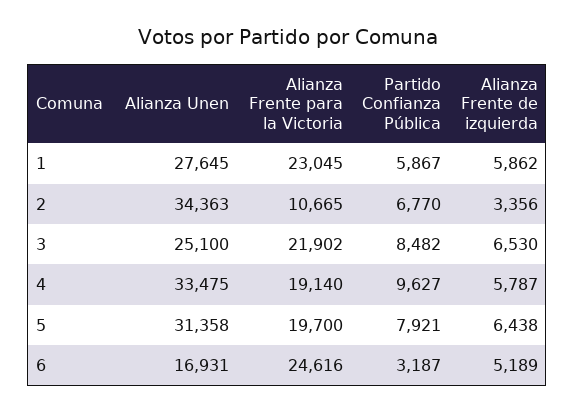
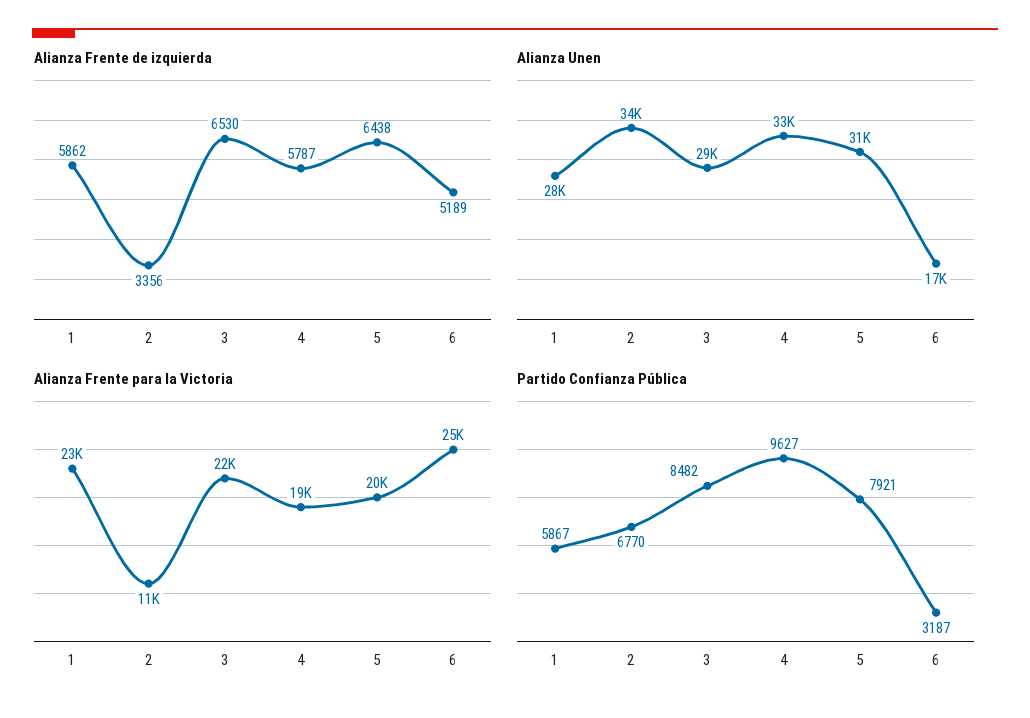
  {
    "Alianza Unen": {
      "1": 27645,
      "2": 34363,
-     "3": 25100,
+     "3": 29000,
      "4": 33475,
      "5": 31358,
      "6": 16931
    },
    "Alianza Frente para la Victoria": {
      "1": 23045,
      "2": 10665,
      "3": 21902,
      "4": 19140,
      "5": 19700,
      "6": 24616
    },
    "Partido Confianza Pública": {
      "1": 5867,
      "2": 6770,
      "3": 8482,
      "4": 9627,
      "5": 7921,
      "6": 3187
    },
    "Alianza Frente de izquierda": {
      "1": 5862,
      "2": 3356,
      "3": 6530,
      "4": 5787,
      "5": 6438,
      "6": 5189
    }
  }

